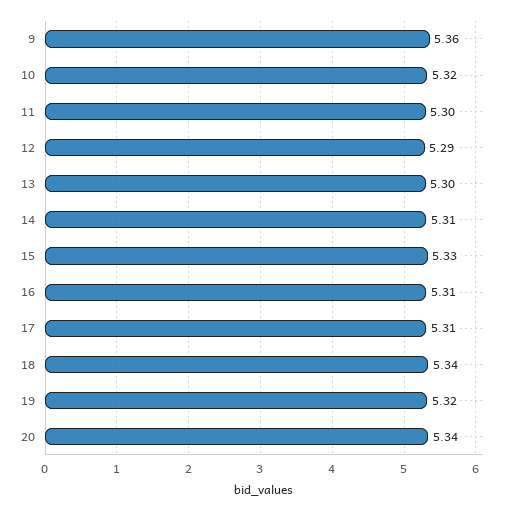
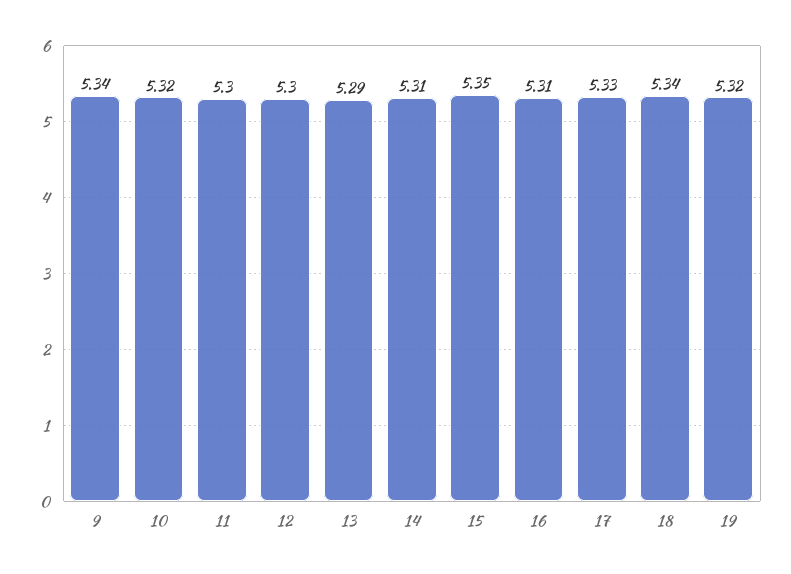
  {
-   "9": 5.36,
+   "9": 5.34,
    "10": 5.32,
    "11": 5.3,
-   "12": 5.29,
+   "12": 5.3,
-   "13": 5.3,
+   "13": 5.29,
    "14": 5.31,
-   "15": 5.33,
+   "15": 5.35,
    "16": 5.31,
-   "17": 5.31,
+   "17": 5.33,
    "18": 5.34,
-   "19": 5.32,
+   "19": 5.32
-   "20": 5.34
  }

